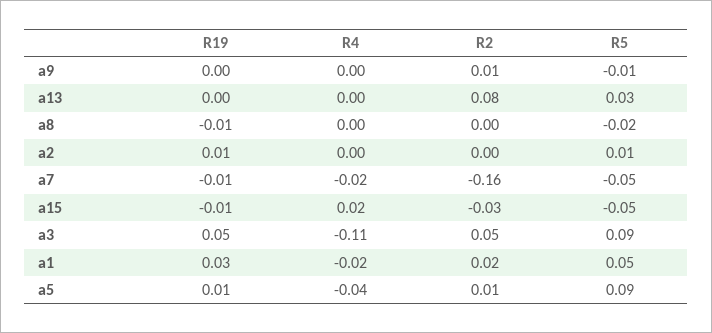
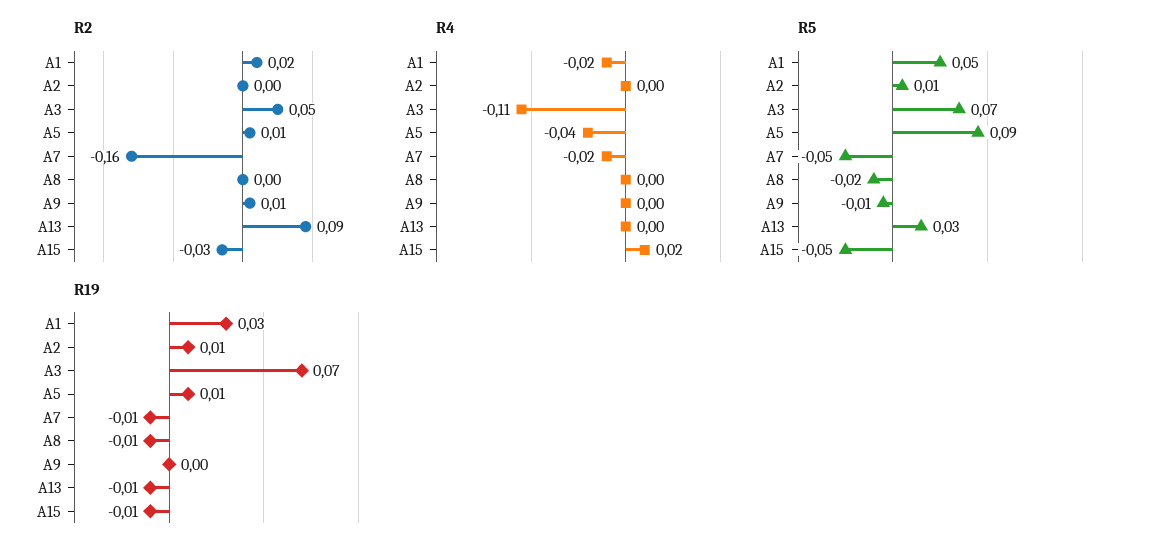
  {
    "R19": {
      "a9": 0,
-     "a13": 0,
+     "a13": -0.01,
      "a8": -0.01,
      "a2": 0.01,
      "a7": -0.01,
      "a15": -0.01,
-     "a3": 0.05,
+     "a3": 0.07,
      "a1": 0.03,
      "a5": 0.01
    },
    "R4": {
      "a9": 0,
      "a13": 0,
      "a8": 0,
      "a2": 0,
      "a7": -0.02,
      "a15": 0.02,
      "a3": -0.11,
      "a1": -0.02,
      "a5": -0.04
    },
    "R2": {
      "a9": 0.01,
-     "a13": 0.08,
+     "a13": 0.09,
      "a8": 0,
      "a2": 0,
      "a7": -0.16,
      "a15": -0.03,
      "a3": 0.05,
      "a1": 0.02,
      "a5": 0.01
    },
    "R5": {
      "a9": -0.01,
      "a13": 0.03,
      "a8": -0.02,
      "a2": 0.01,
      "a7": -0.05,
      "a15": -0.05,
-     "a3": 0.09,
+     "a3": 0.07,
      "a1": 0.05,
      "a5": 0.09
    }
  }

